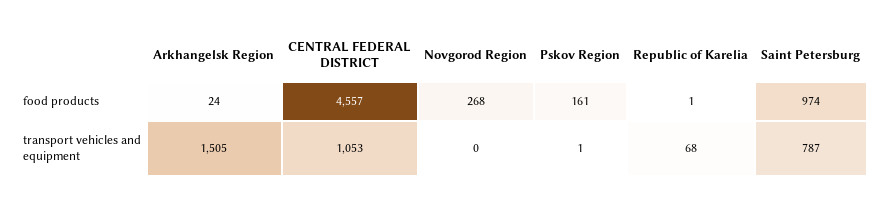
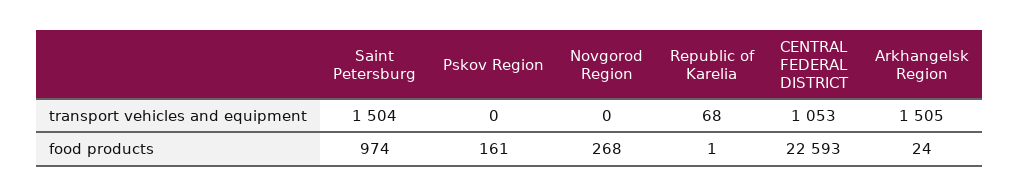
  {
    "Arkhangelsk Region": {
      "food products": 24,
      "transport vehicles and equipment": 1505
    },
    "CENTRAL FEDERAL DISTRICT": {
-     "food products": 4557,
+     "food products": 22593,
      "transport vehicles and equipment": 1053
    },
    "Novgorod Region": {
      "food products": 268,
      "transport vehicles and equipment": 0
    },
    "Pskov Region": {
      "food products": 161,
-     "transport vehicles and equipment": 1
+     "transport vehicles and equipment": 0
    },
    "Republic of Karelia": {
      "food products": 1,
      "transport vehicles and equipment": 68
    },
    "Saint Petersburg": {
      "food products": 974,
-     "transport vehicles and equipment": 787
+     "transport vehicles and equipment": 1504
    }
  }

